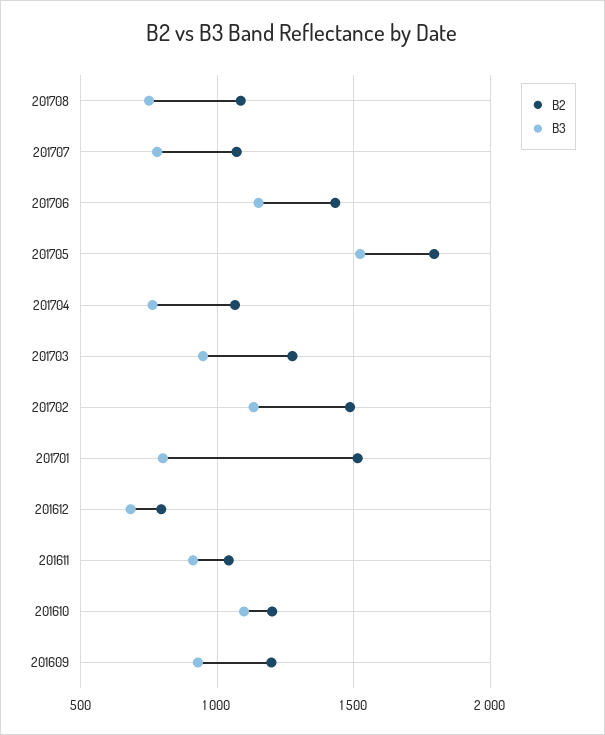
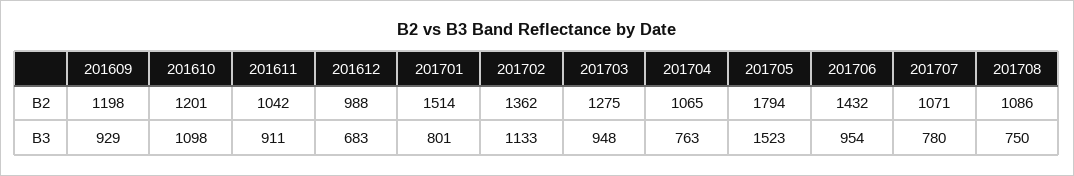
  {
    "B2": {
      "201708": 1086,
      "201707": 1071,
      "201706": 1432,
      "201705": 1794,
      "201704": 1065,
      "201703": 1275,
-     "201702": 1500,
+     "201702": 1362,
      "201701": 1514,
-     "201612": 800,
+     "201612": 988,
      "201611": 1042,
      "201610": 1201,
      "201609": 1198
    },
    "B3": {
      "201708": 750,
      "201707": 780,
-     "201706": 1150,
+     "201706": 954,
      "201705": 1523,
      "201704": 763,
      "201703": 948,
      "201702": 1133,
      "201701": 801,
      "201612": 683,
      "201611": 911,
      "201610": 1098,
      "201609": 929
    }
  }

